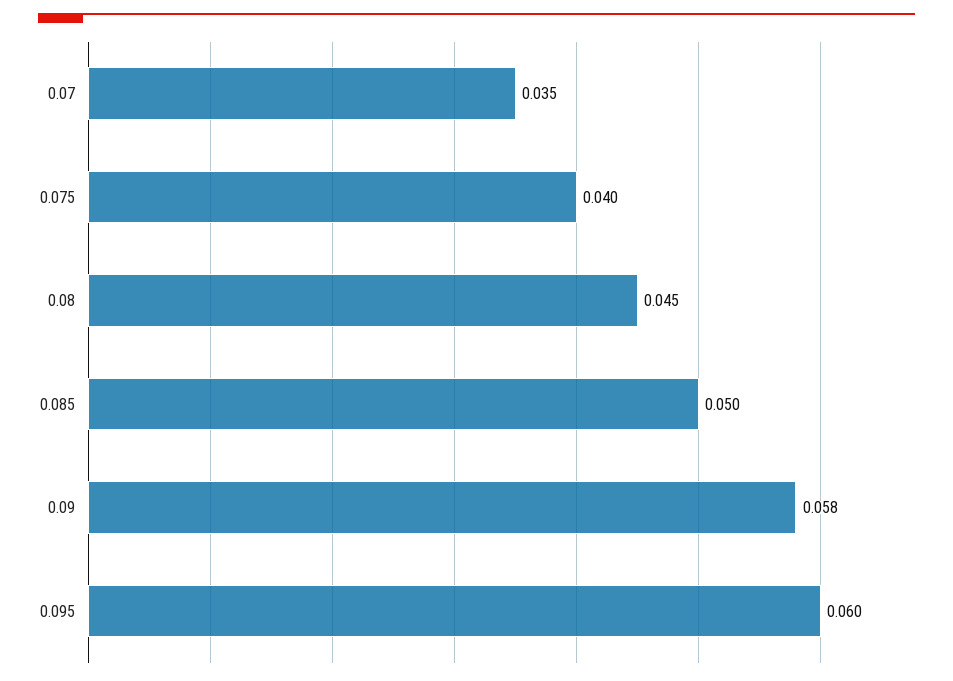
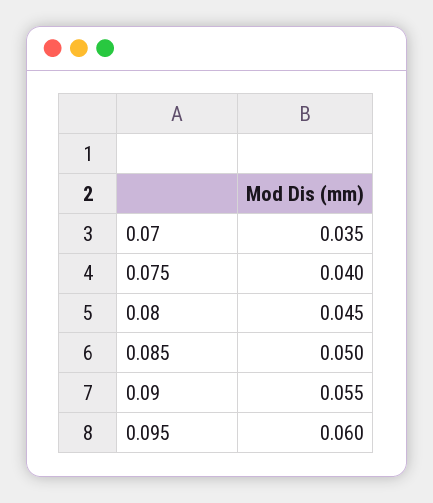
  {
    "0.07": 0.035,
    "0.075": 0.04,
    "0.08": 0.045,
    "0.085": 0.05,
-   "0.09": 0.058,
+   "0.09": 0.055,
    "0.095": 0.06
  }

